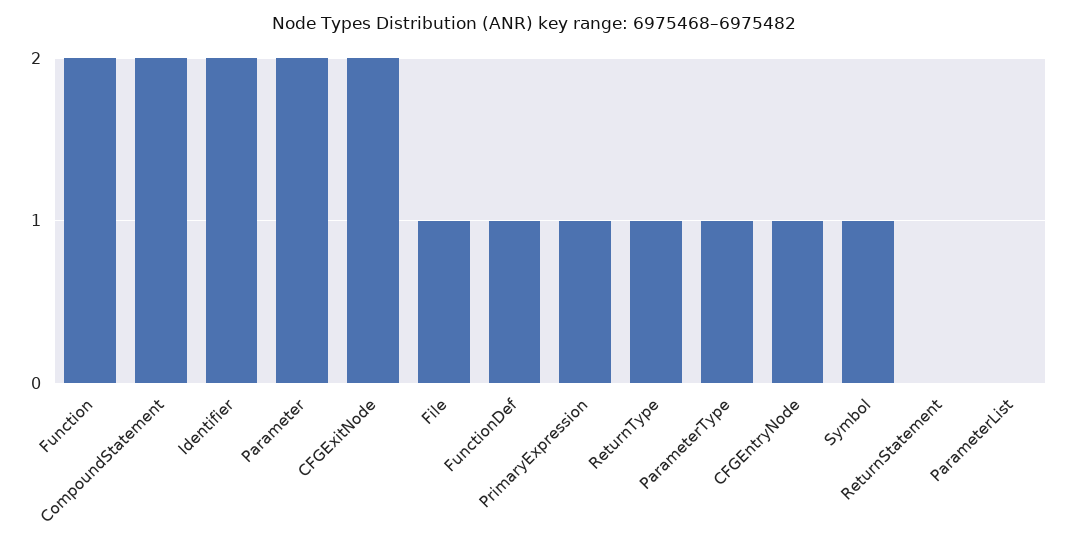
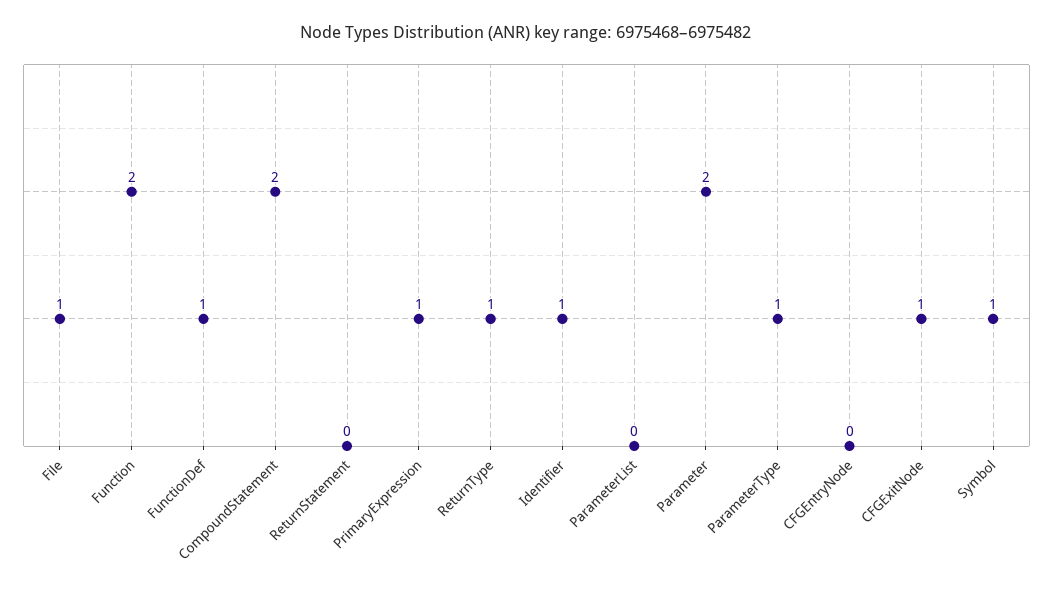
  {
    "Function": 2,
    "CompoundStatement": 2,
-   "Identifier": 2,
+   "Identifier": 1,
    "Parameter": 2,
-   "CFGExitNode": 2,
+   "CFGExitNode": 1,
    "File": 1,
    "FunctionDef": 1,
    "PrimaryExpression": 1,
    "ReturnType": 1,
    "ParameterType": 1,
-   "CFGEntryNode": 1,
+   "CFGEntryNode": 0,
    "Symbol": 1,
    "ReturnStatement": 0,
    "ParameterList": 0
  }

